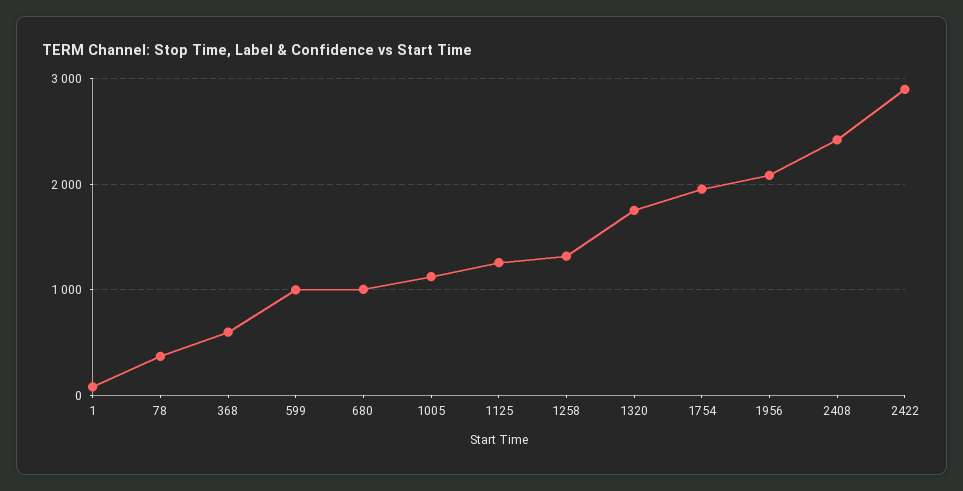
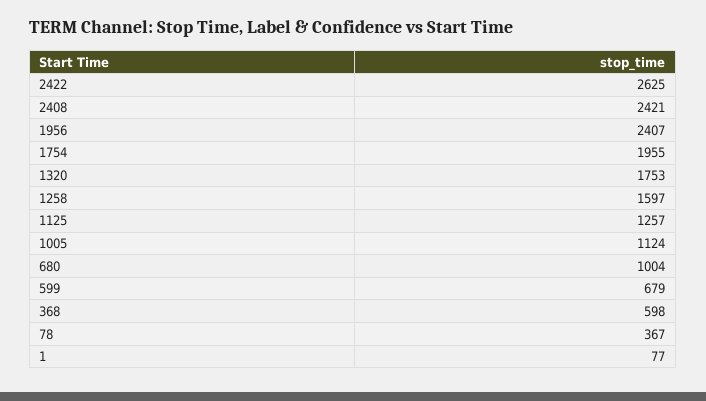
  {
    "1": 77,
    "78": 367,
    "368": 598,
-   "599": 1000,
+   "599": 679,
    "680": 1004,
    "1005": 1124,
    "1125": 1257,
-   "1258": 1300,
+   "1258": 1597,
    "1320": 1753,
    "1754": 1955,
-   "1956": 2100,
+   "1956": 2407,
    "2408": 2421,
-   "2422": 2900
+   "2422": 2625
  }

